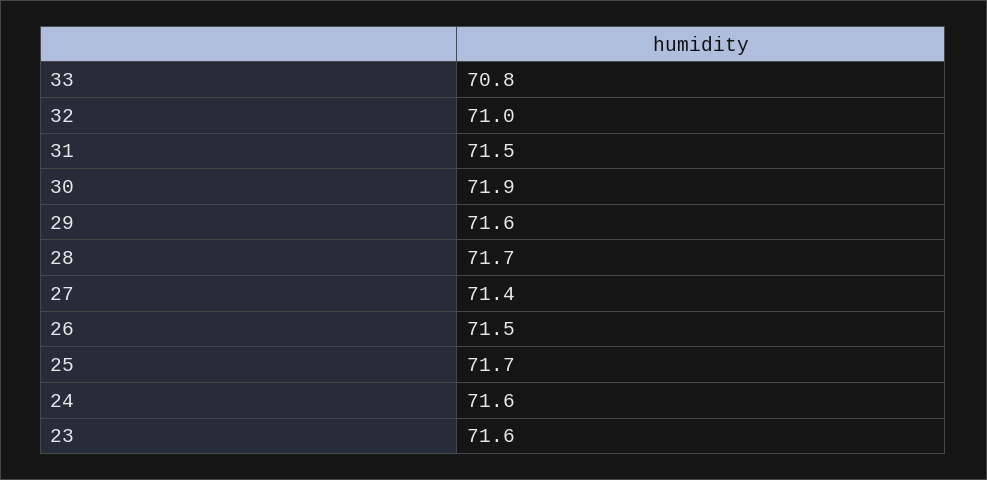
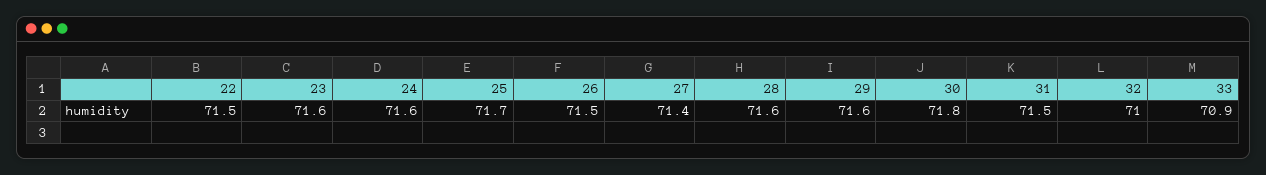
  {
-   "33": 70.8,
+   "33": 70.9,
    "32": 71,
    "31": 71.5,
-   "30": 71.9,
+   "30": 71.8,
    "29": 71.6,
-   "28": 71.7,
+   "28": 71.6,
    "27": 71.4,
    "26": 71.5,
    "25": 71.7,
    "24": 71.6,
-   "23": 71.6
+   "23": 71.6,
+   "22": 71.5
  }

